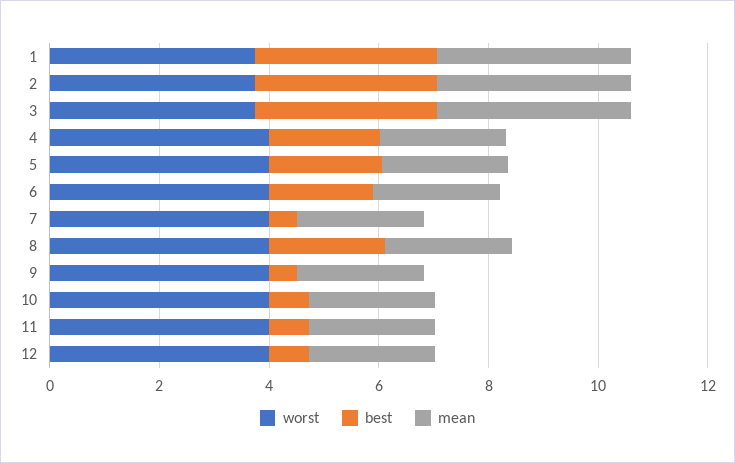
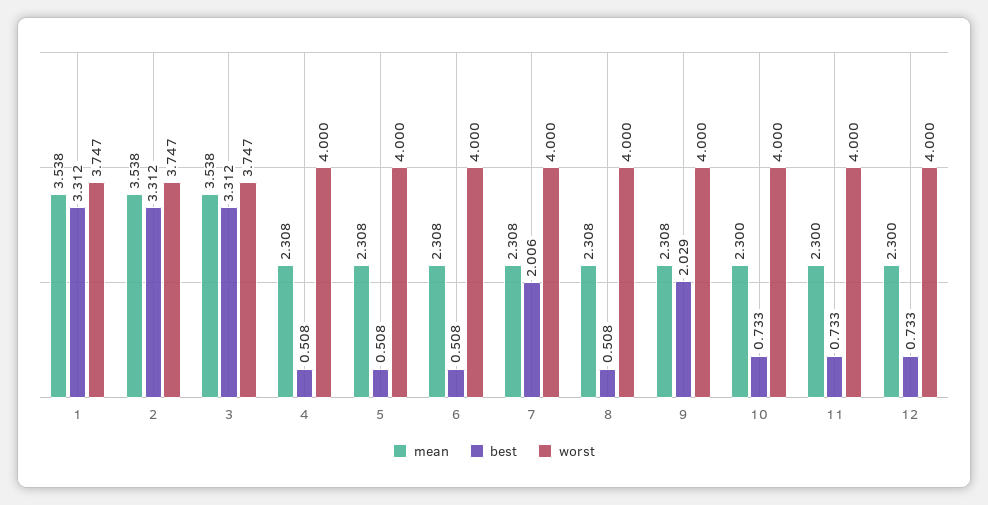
  {
    "worst": {
      "1": 3.747,
      "2": 3.747,
      "3": 3.747,
      "4": 4,
      "5": 4,
      "6": 4,
      "7": 4,
      "8": 4,
      "9": 4,
      "10": 4,
      "11": 4,
      "12": 4
    },
    "best": {
      "1": 3.312,
      "2": 3.312,
      "3": 3.312,
-     "4": 2,
+     "4": 0.508,
-     "5": 2,
+     "5": 0.508,
-     "6": 2,
+     "6": 0.508,
-     "7": 0.5,
+     "7": 2.006,
-     "8": 2,
+     "8": 0.508,
-     "9": 0.5,
+     "9": 2.029,
      "10": 0.733,
      "11": 0.733,
      "12": 0.733
    },
    "mean": {
      "1": 3.538,
      "2": 3.538,
      "3": 3.538,
      "4": 2.308,
      "5": 2.308,
      "6": 2.308,
      "7": 2.308,
      "8": 2.308,
      "9": 2.308,
      "10": 2.3,
      "11": 2.3,
      "12": 2.3
    }
  }

